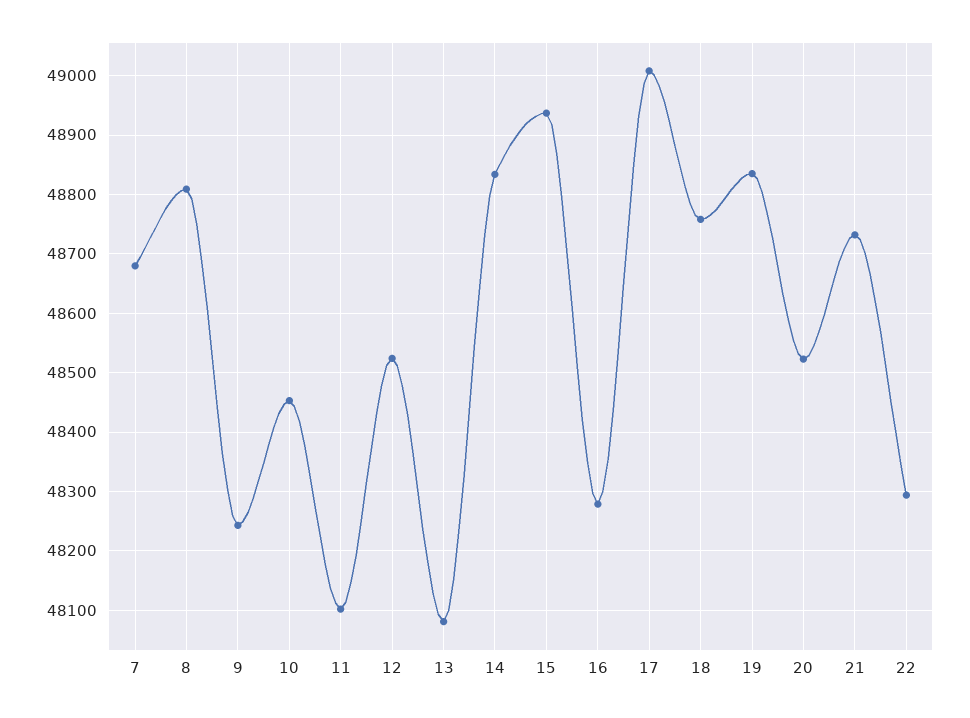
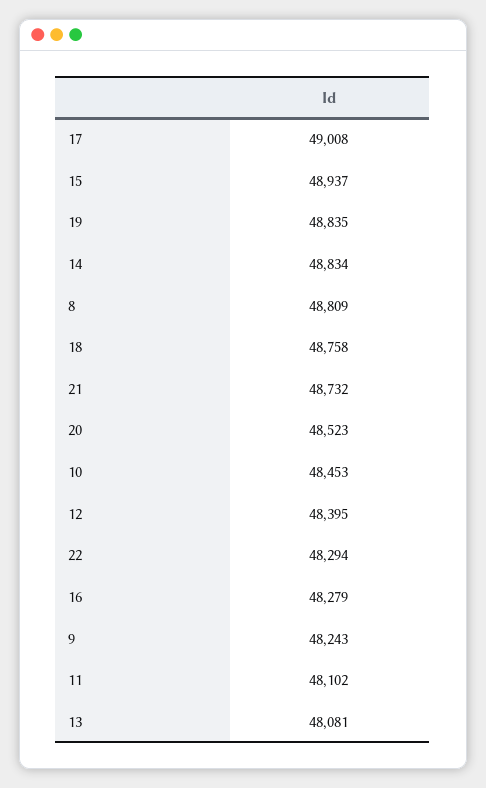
  {
-   "7": 48680,
    "8": 48809,
    "9": 48243,
    "10": 48453,
    "11": 48102,
-   "12": 48520,
+   "12": 48395,
    "13": 48081,
    "14": 48834,
    "15": 48937,
    "16": 48279,
    "17": 49008,
    "18": 48758,
    "19": 48835,
    "20": 48523,
    "21": 48732,
    "22": 48294
  }

